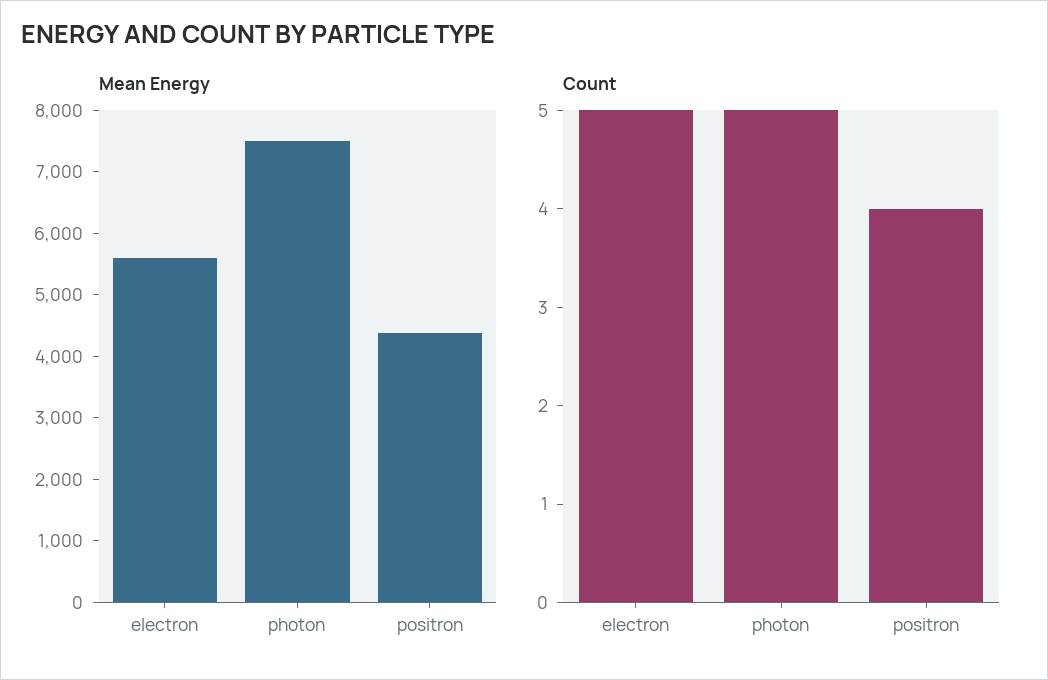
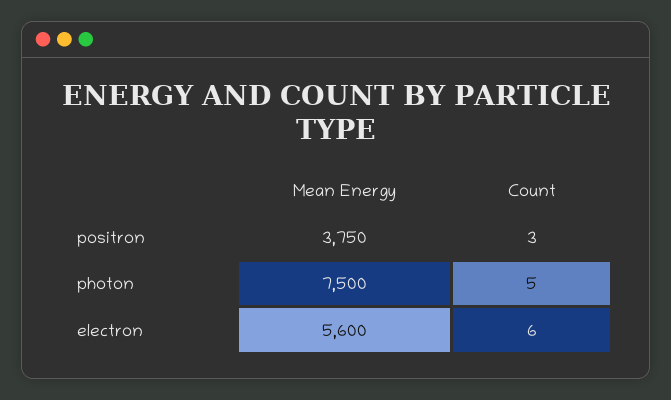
  {
    "Mean Energy": {
      "electron": 5600,
      "photon": 7500,
-     "positron": 4400
+     "positron": 3750
    },
    "Count": {
-     "electron": 5,
+     "electron": 6,
      "photon": 5,
-     "positron": 4
+     "positron": 3
    }
  }

